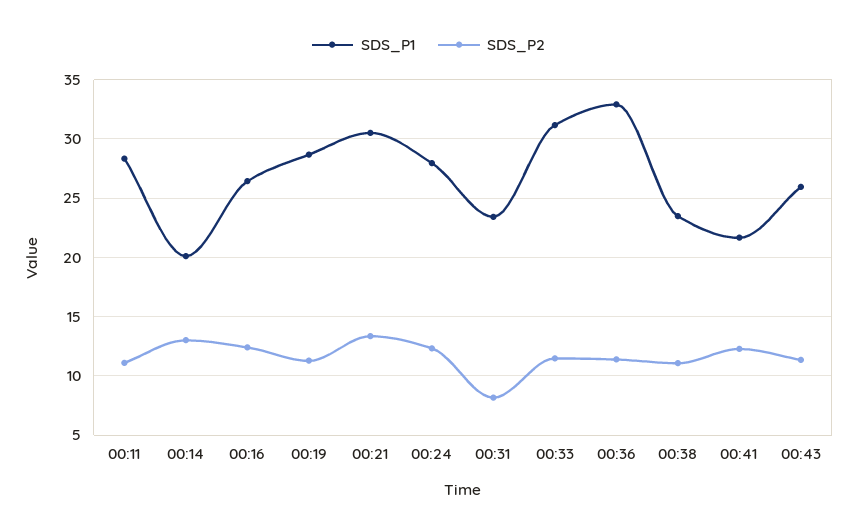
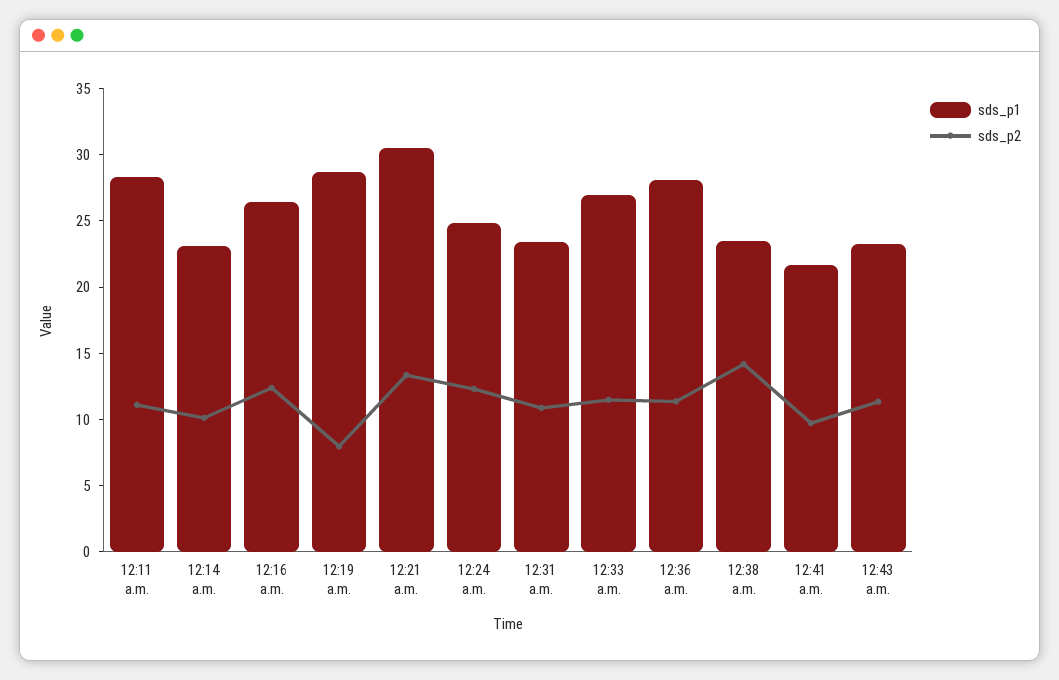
  {
    "SDS_P1": {
      "00:11": 28,
-     "00:14": 20,
+     "00:14": 23,
      "00:16": 26,
      "00:19": 29,
      "00:21": 31,
-     "00:24": 28,
+     "00:24": 25,
      "00:31": 23,
-     "00:33": 31,
+     "00:33": 27,
-     "00:36": 33,
+     "00:36": 28,
      "00:38": 23,
      "00:41": 22,
-     "00:43": 26
+     "00:43": 23
    },
    "SDS_P2": {
      "00:11": 11,
-     "00:14": 13,
+     "00:14": 10,
      "00:16": 12,
-     "00:19": 11,
+     "00:19": 8,
      "00:21": 13,
      "00:24": 12,
-     "00:31": 8,
+     "00:31": 11,
      "00:33": 11,
      "00:36": 11,
-     "00:38": 11,
+     "00:38": 14,
-     "00:41": 12,
+     "00:41": 10,
      "00:43": 11
    }
  }

